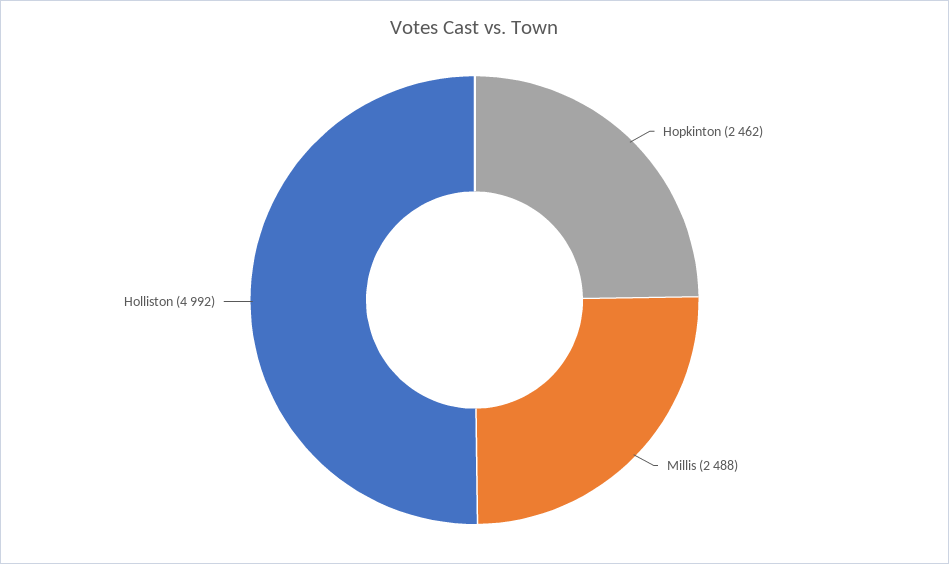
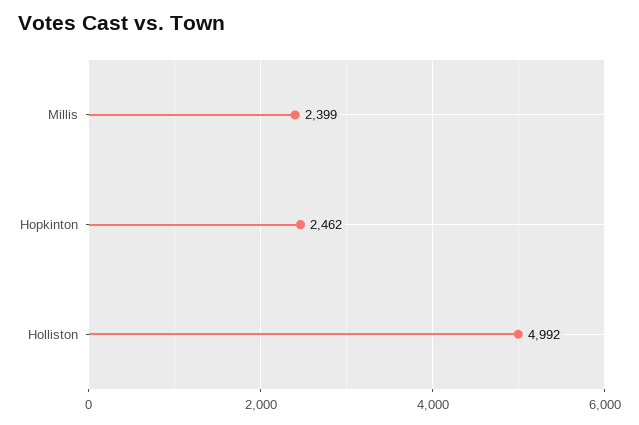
  {
    "Hopkinton": 2462,
-   "Millis": 2488,
+   "Millis": 2399,
    "Holliston": 4992
  }

